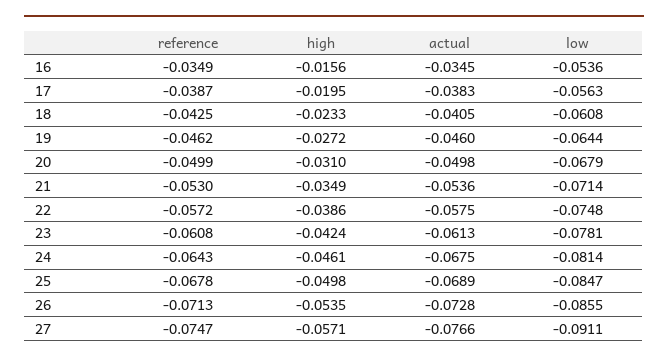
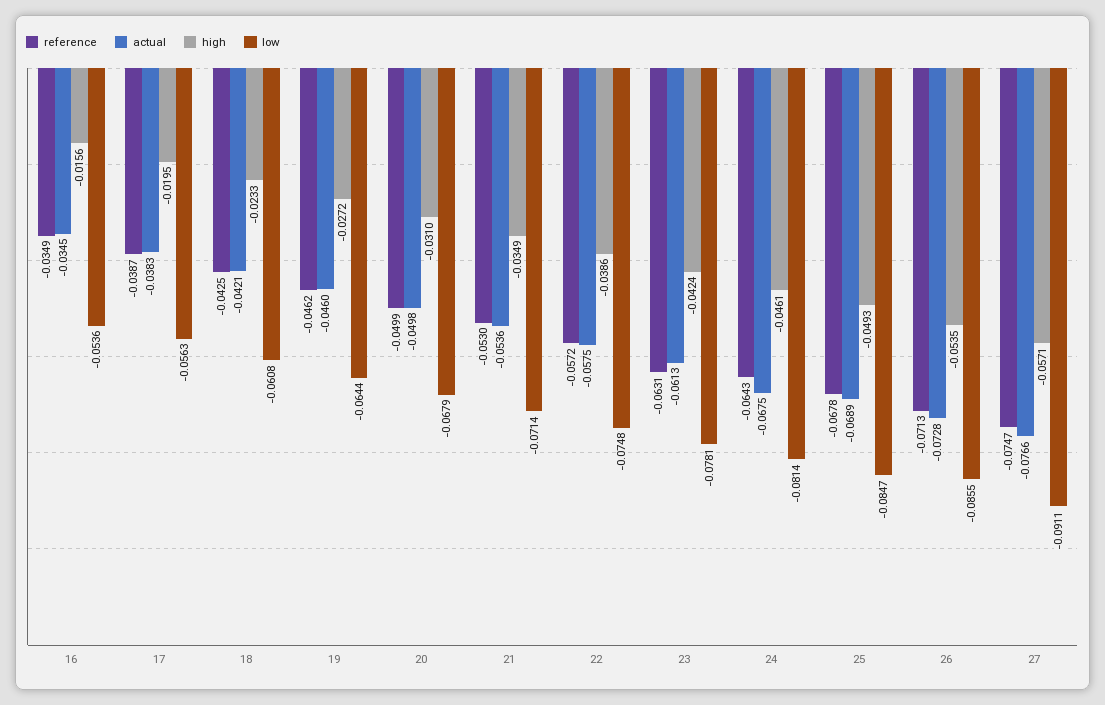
  {
    "reference": {
      "16": -0.0349,
      "17": -0.0387,
      "18": -0.0425,
      "19": -0.0462,
      "20": -0.0499,
      "21": -0.053,
      "22": -0.0572,
-     "23": -0.0608,
+     "23": -0.0631,
      "24": -0.0643,
      "25": -0.0678,
      "26": -0.0713,
      "27": -0.0747
    },
    "high": {
      "16": -0.0156,
      "17": -0.0195,
      "18": -0.0233,
      "19": -0.0272,
      "20": -0.031,
      "21": -0.0349,
      "22": -0.0386,
      "23": -0.0424,
      "24": -0.0461,
-     "25": -0.0498,
+     "25": -0.0493,
      "26": -0.0535,
      "27": -0.0571
    },
    "actual": {
      "16": -0.0345,
      "17": -0.0383,
-     "18": -0.0405,
+     "18": -0.0421,
      "19": -0.046,
      "20": -0.0498,
      "21": -0.0536,
      "22": -0.0575,
      "23": -0.0613,
      "24": -0.0675,
      "25": -0.0689,
      "26": -0.0728,
      "27": -0.0766
    },
    "low": {
      "16": -0.0536,
      "17": -0.0563,
      "18": -0.0608,
      "19": -0.0644,
      "20": -0.0679,
      "21": -0.0714,
      "22": -0.0748,
      "23": -0.0781,
      "24": -0.0814,
      "25": -0.0847,
      "26": -0.0855,
      "27": -0.0911
    }
  }

